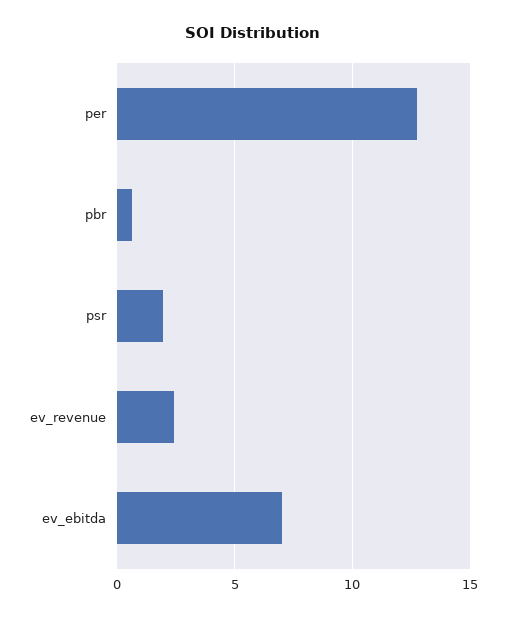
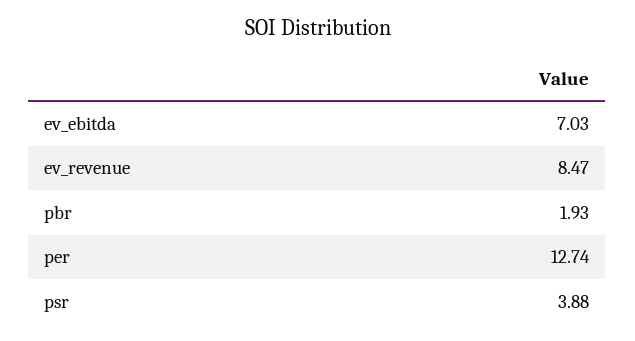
  {
    "per": 12.74,
-   "pbr": 0.5,
+   "pbr": 1.93,
-   "psr": 2,
+   "psr": 3.88,
-   "ev_revenue": 2.5,
+   "ev_revenue": 8.47,
    "ev_ebitda": 7.03
  }

